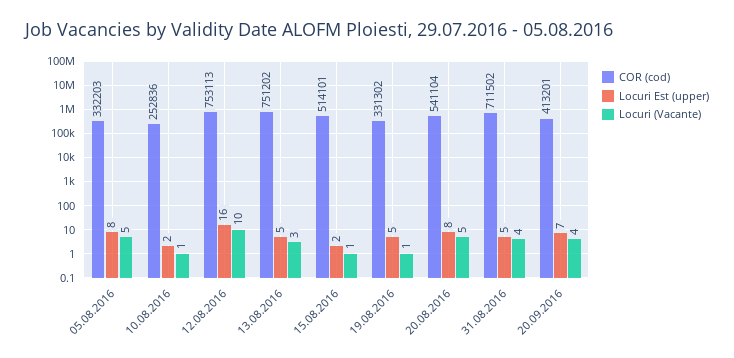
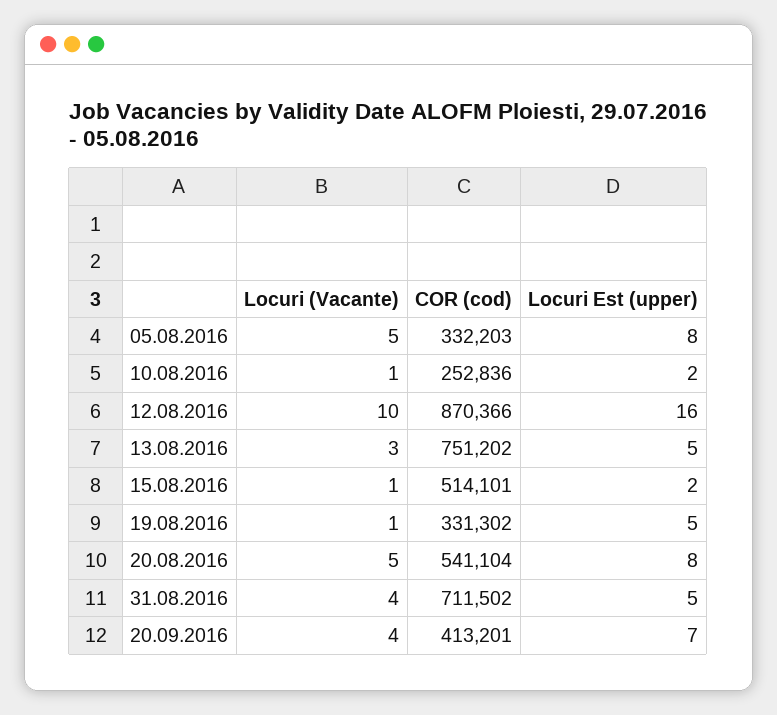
  {
    "COR (cod)": {
      "05.08.2016": 332203,
      "10.08.2016": 252836,
-     "12.08.2016": 753113,
+     "12.08.2016": 870366,
      "13.08.2016": 751202,
      "15.08.2016": 514101,
      "19.08.2016": 331302,
      "20.08.2016": 541104,
      "31.08.2016": 711502,
      "20.09.2016": 413201
    },
    "Locuri Est (upper)": {
      "05.08.2016": 8,
      "10.08.2016": 2,
      "12.08.2016": 16,
      "13.08.2016": 5,
      "15.08.2016": 2,
      "19.08.2016": 5,
      "20.08.2016": 8,
      "31.08.2016": 5,
      "20.09.2016": 7
    },
    "Locuri (Vacante)": {
      "05.08.2016": 5,
      "10.08.2016": 1,
      "12.08.2016": 10,
      "13.08.2016": 3,
      "15.08.2016": 1,
      "19.08.2016": 1,
      "20.08.2016": 5,
      "31.08.2016": 4,
      "20.09.2016": 4
    }
  }

